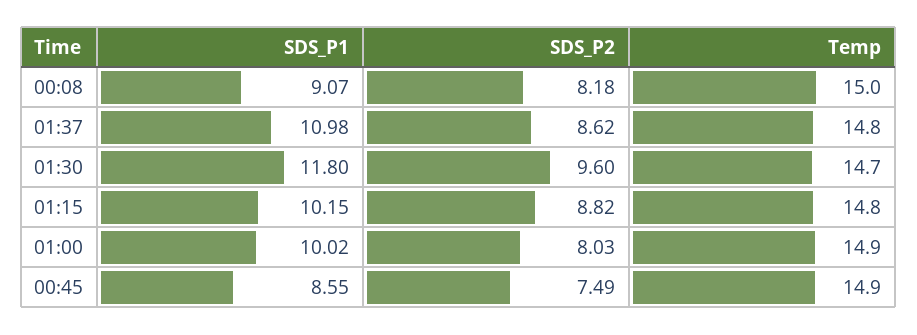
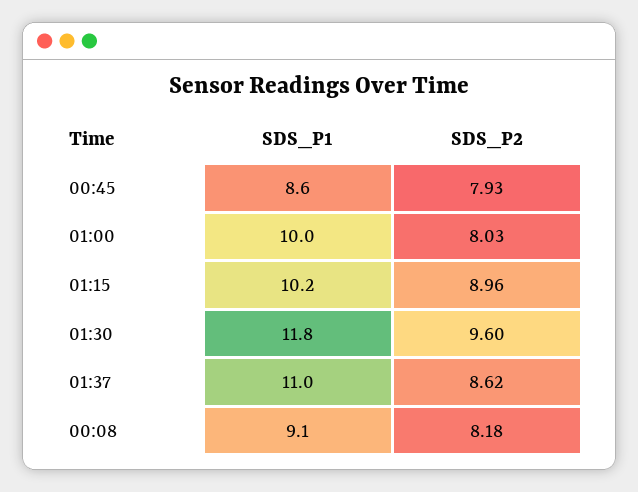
  {
    "SDS_P1": {
      "00:08": 9.07,
      "01:37": 10.98,
      "01:30": 11.8,
      "01:15": 10.15,
      "01:00": 10.02,
      "00:45": 8.55
    },
    "SDS_P2": {
      "00:08": 8.18,
      "01:37": 8.62,
      "01:30": 9.6,
-     "01:15": 8.82,
+     "01:15": 8.96,
      "01:00": 8.03,
-     "00:45": 7.49
+     "00:45": 7.93
-   },
+   }
-   "Temp": {
-     "00:08": 15,
-     "01:37": 14.8,
-     "01:30": 14.7,
-     "01:15": 14.8,
-     "01:00": 14.9,
-     "00:45": 14.9
-   }
  }

